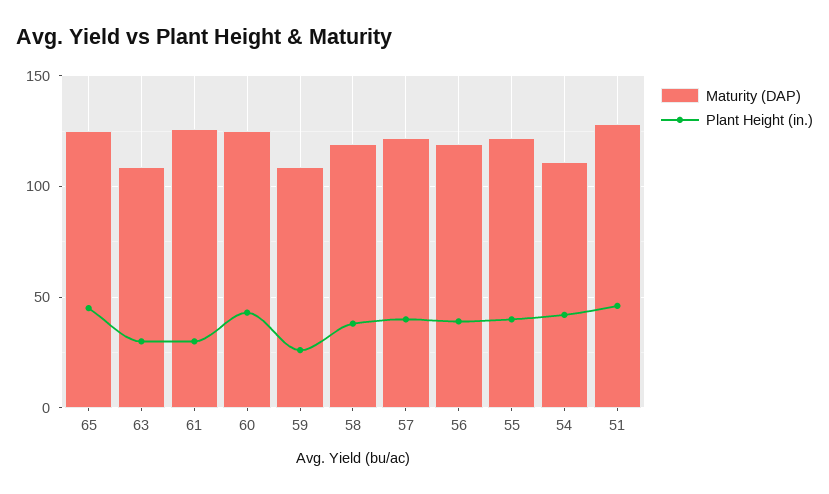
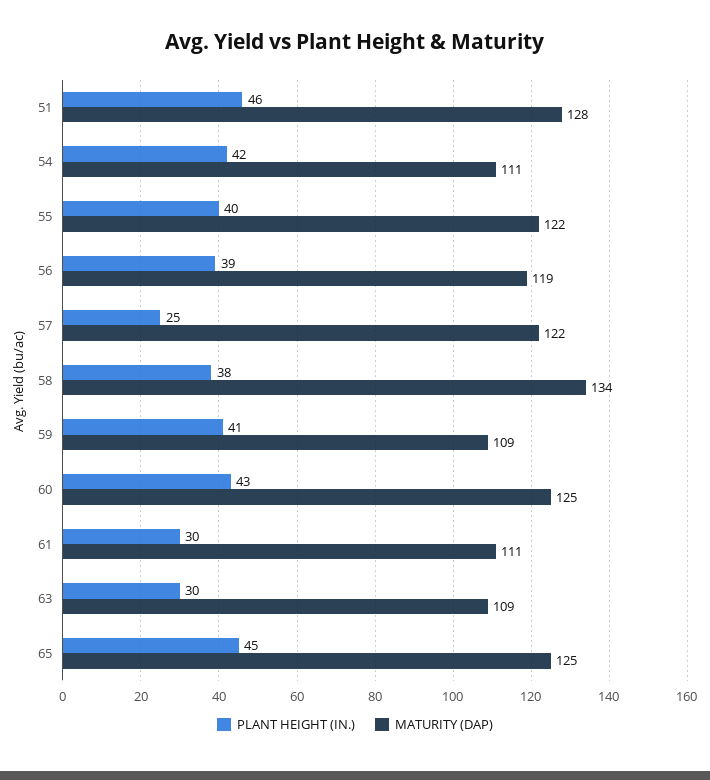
  {
    "Maturity (DAP)": {
      "65": 125,
      "63": 109,
-     "61": 125,
+     "61": 111,
      "60": 125,
      "59": 109,
-     "58": 120,
+     "58": 134,
      "57": 122,
      "56": 119,
      "55": 122,
      "54": 111,
      "51": 128
    },
    "Plant Height (in.)": {
      "65": 45,
      "63": 30,
      "61": 30,
      "60": 43,
-     "59": 25,
+     "59": 41,
      "58": 38,
-     "57": 40,
+     "57": 25,
      "56": 39,
      "55": 40,
      "54": 42,
      "51": 46
    }
  }

